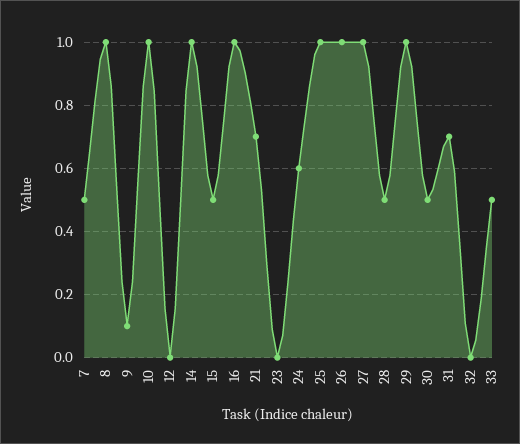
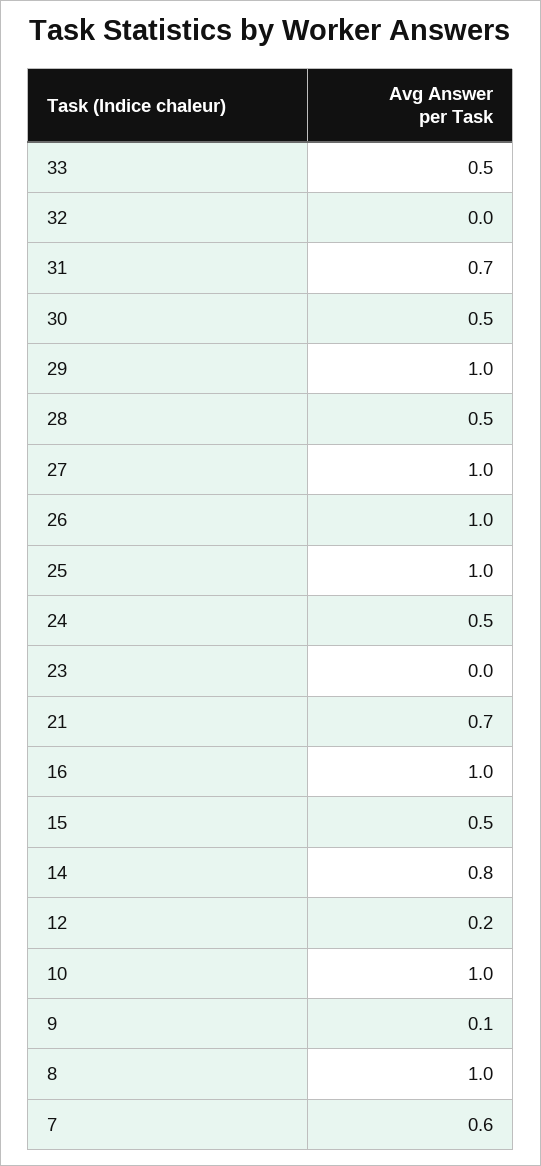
  {
-   "7": 0.5,
+   "7": 0.6,
    "8": 1,
    "9": 0.1,
    "10": 1,
-   "12": 0,
+   "12": 0.2,
-   "14": 1,
+   "14": 0.8,
    "15": 0.5,
    "16": 1,
    "21": 0.7,
    "23": 0,
-   "24": 0.6,
+   "24": 0.5,
    "25": 1,
    "26": 1,
    "27": 1,
    "28": 0.5,
    "29": 1,
    "30": 0.5,
    "31": 0.7,
    "32": 0,
    "33": 0.5
  }

